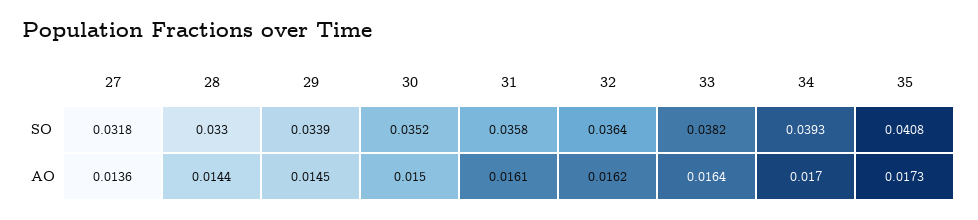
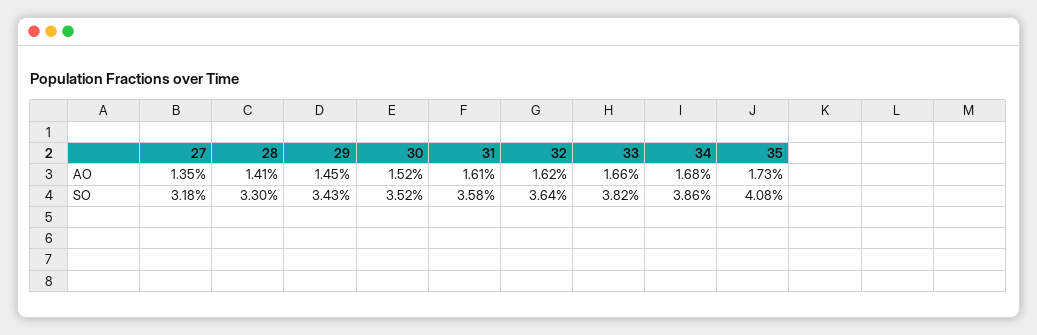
  {
    "27": {
      "SO": 0.0318,
-     "AO": 0.0136
+     "AO": 0.0135
    },
    "28": {
      "SO": 0.033,
-     "AO": 0.0144
+     "AO": 0.0141
    },
    "29": {
-     "SO": 0.0339,
+     "SO": 0.0343,
      "AO": 0.0145
    },
    "30": {
      "SO": 0.0352,
-     "AO": 0.015
+     "AO": 0.0152
    },
    "31": {
      "SO": 0.0358,
      "AO": 0.0161
    },
    "32": {
      "SO": 0.0364,
      "AO": 0.0162
    },
    "33": {
      "SO": 0.0382,
-     "AO": 0.0164
+     "AO": 0.0166
    },
    "34": {
-     "SO": 0.0393,
+     "SO": 0.0386,
-     "AO": 0.017
+     "AO": 0.0168
    },
    "35": {
      "SO": 0.0408,
      "AO": 0.0173
    }
  }

